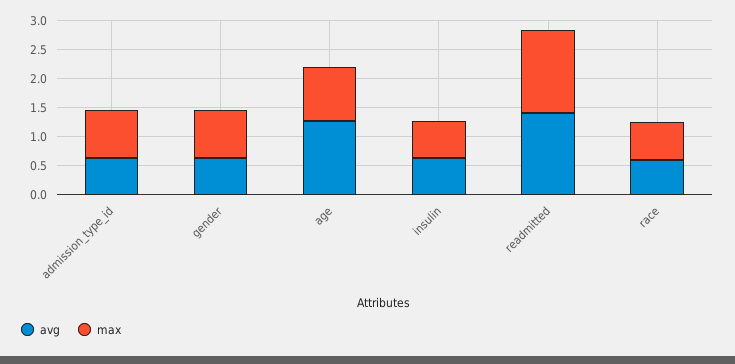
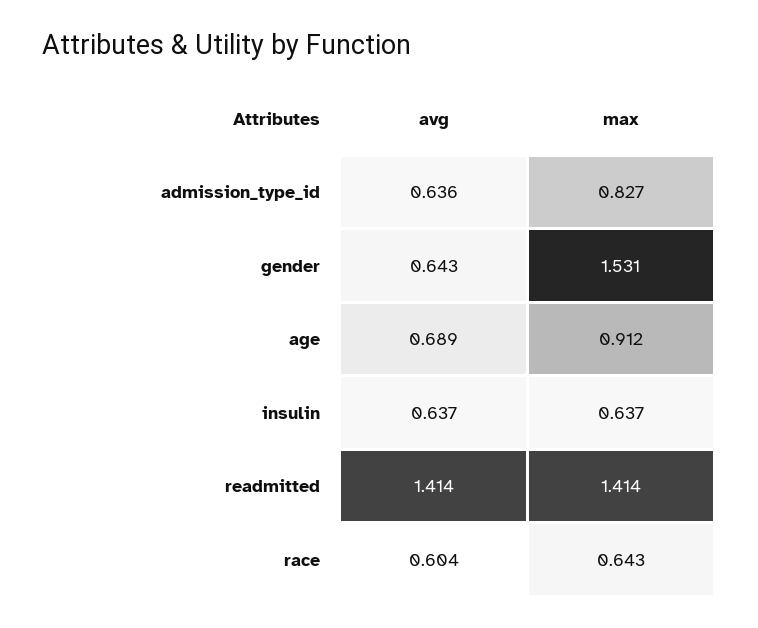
  {
    "avg": {
      "admission_type_id": 0.636,
      "gender": 0.643,
-     "age": 1.25,
+     "age": 0.689,
      "insulin": 0.637,
      "readmitted": 1.414,
      "race": 0.604
    },
    "max": {
      "admission_type_id": 0.827,
-     "gender": 0.75,
+     "gender": 1.531,
      "age": 0.912,
      "insulin": 0.637,
      "readmitted": 1.414,
      "race": 0.643
    }
  }

